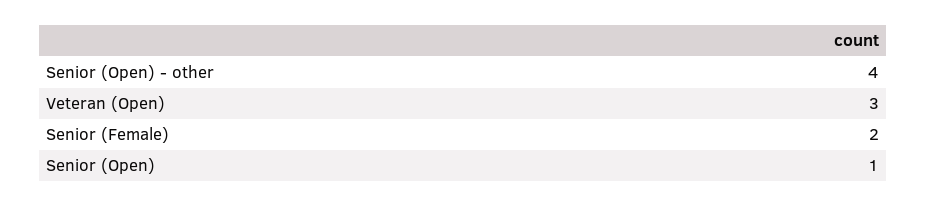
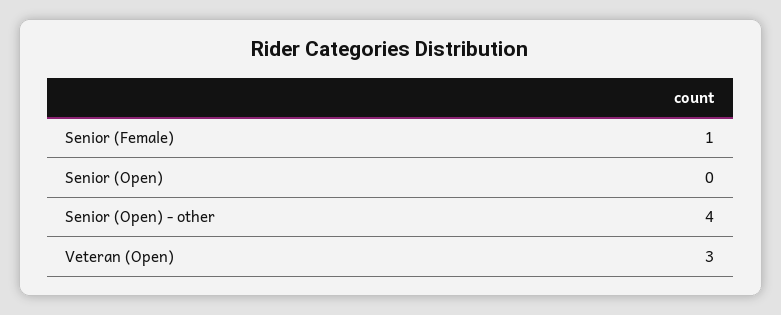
  {
    "Senior (Open) - other": 4,
    "Veteran (Open)": 3,
-   "Senior (Female)": 2,
+   "Senior (Female)": 1,
-   "Senior (Open)": 1
+   "Senior (Open)": 0
  }

